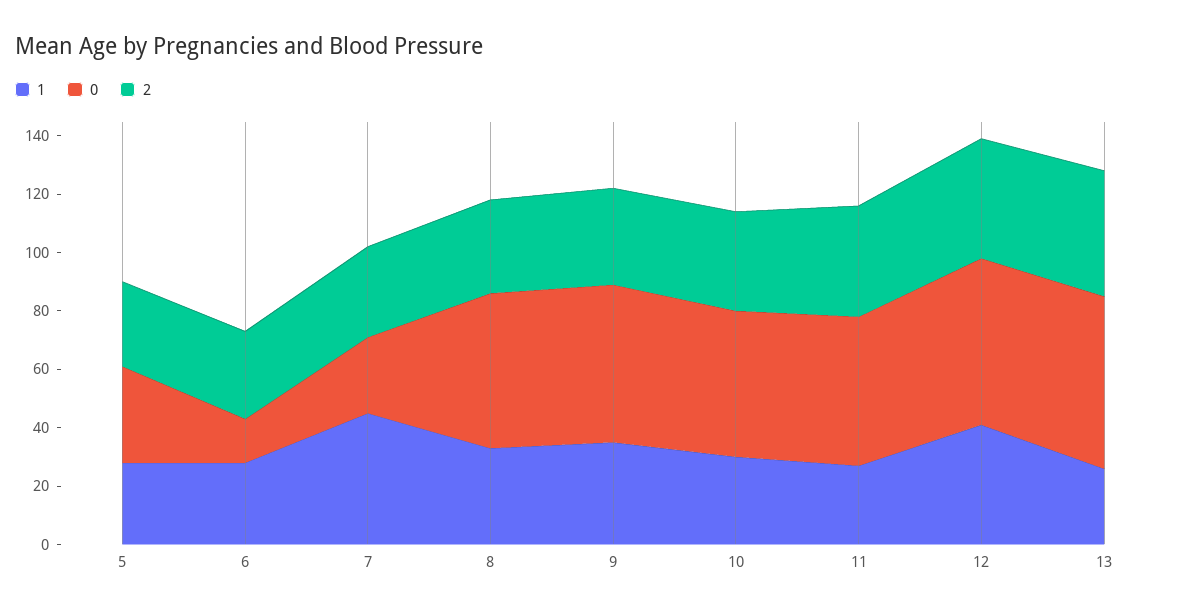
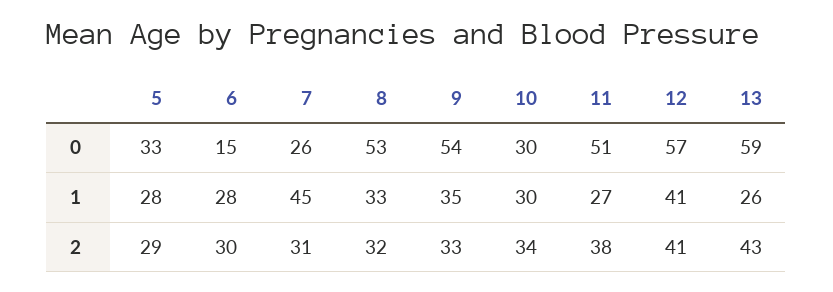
  {
    "1": {
      "5": 28,
      "6": 28,
      "7": 45,
      "8": 33,
      "9": 35,
      "10": 30,
      "11": 27,
      "12": 41,
      "13": 26
    },
    "0": {
      "5": 33,
      "6": 15,
      "7": 26,
      "8": 53,
      "9": 54,
-     "10": 50,
+     "10": 30,
      "11": 51,
      "12": 57,
      "13": 59
    },
    "2": {
      "5": 29,
      "6": 30,
      "7": 31,
      "8": 32,
      "9": 33,
      "10": 34,
      "11": 38,
      "12": 41,
      "13": 43
    }
  }

